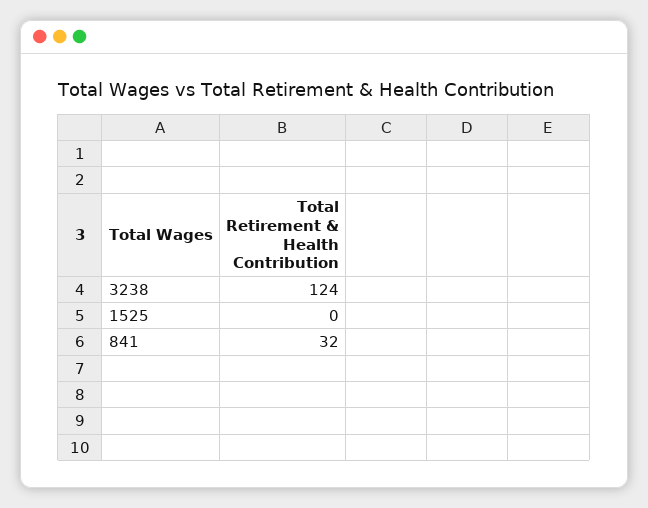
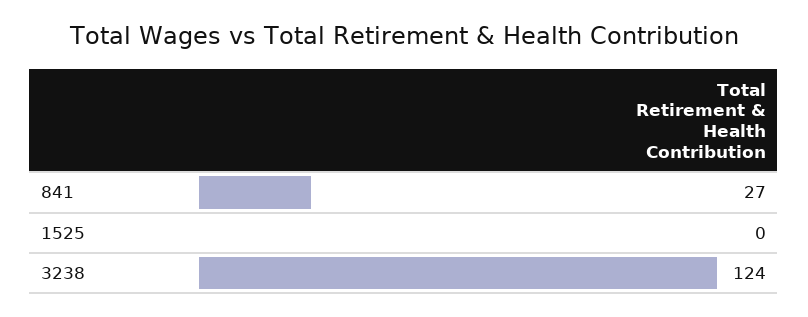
  {
    "3238": 124,
    "1525": 0,
-   "841": 32
+   "841": 27
  }

